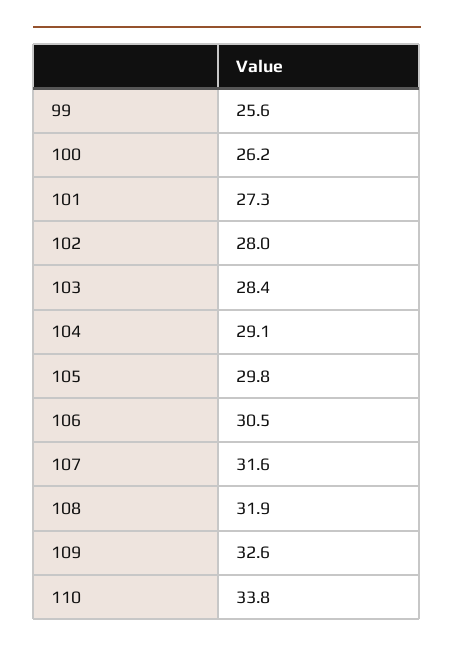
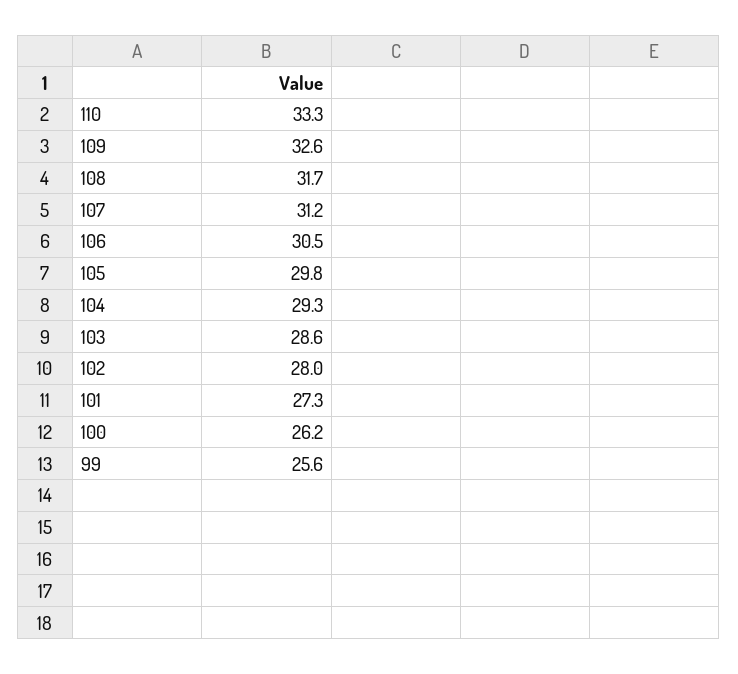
  {
    "99": 25.6,
    "100": 26.2,
    "101": 27.3,
    "102": 28,
-   "103": 28.4,
+   "103": 28.6,
-   "104": 29.1,
+   "104": 29.3,
    "105": 29.8,
    "106": 30.5,
-   "107": 31.6,
+   "107": 31.2,
-   "108": 31.9,
+   "108": 31.7,
    "109": 32.6,
-   "110": 33.8
+   "110": 33.3
  }

